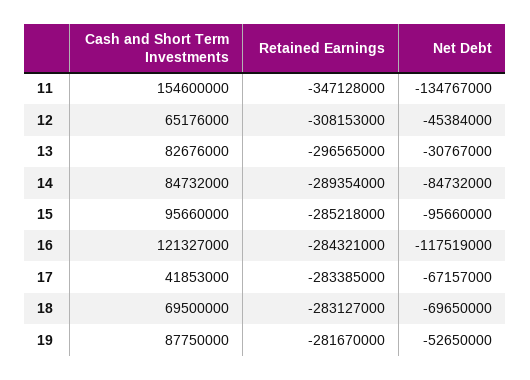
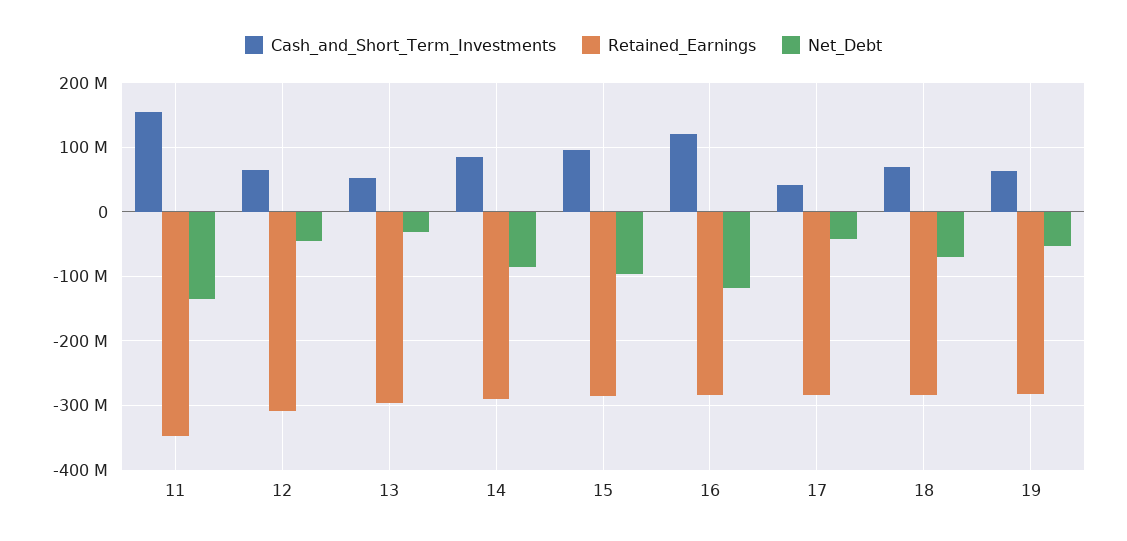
  {
    "Cash and Short Term Investments": {
      "11": 154600000,
      "12": 65176000,
-     "13": 82676000,
+     "13": 50000000,
      "14": 84732000,
      "15": 95660000,
      "16": 121327000,
      "17": 41853000,
      "18": 69500000,
-     "19": 87750000
+     "19": 60000000
    },
    "Retained Earnings": {
      "11": -347128000,
      "12": -308153000,
      "13": -296565000,
      "14": -289354000,
      "15": -285218000,
      "16": -284321000,
      "17": -283385000,
      "18": -283127000,
      "19": -281670000
    },
    "Net Debt": {
      "11": -134767000,
      "12": -45384000,
      "13": -30767000,
      "14": -84732000,
      "15": -95660000,
      "16": -117519000,
-     "17": -67157000,
+     "17": -40000000,
      "18": -69650000,
      "19": -52650000
    }
  }

